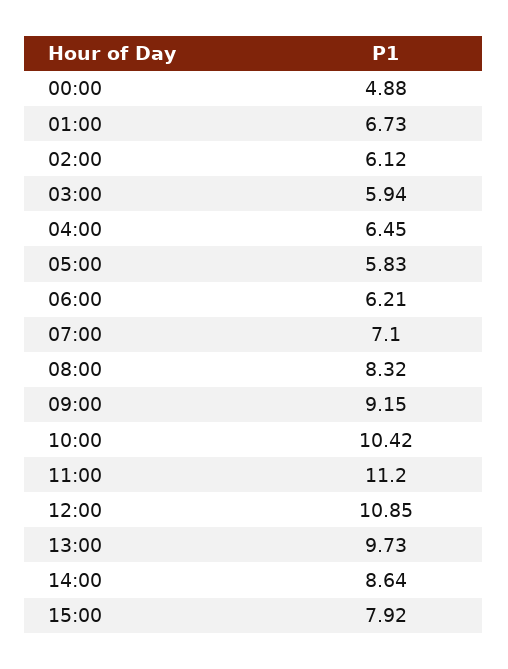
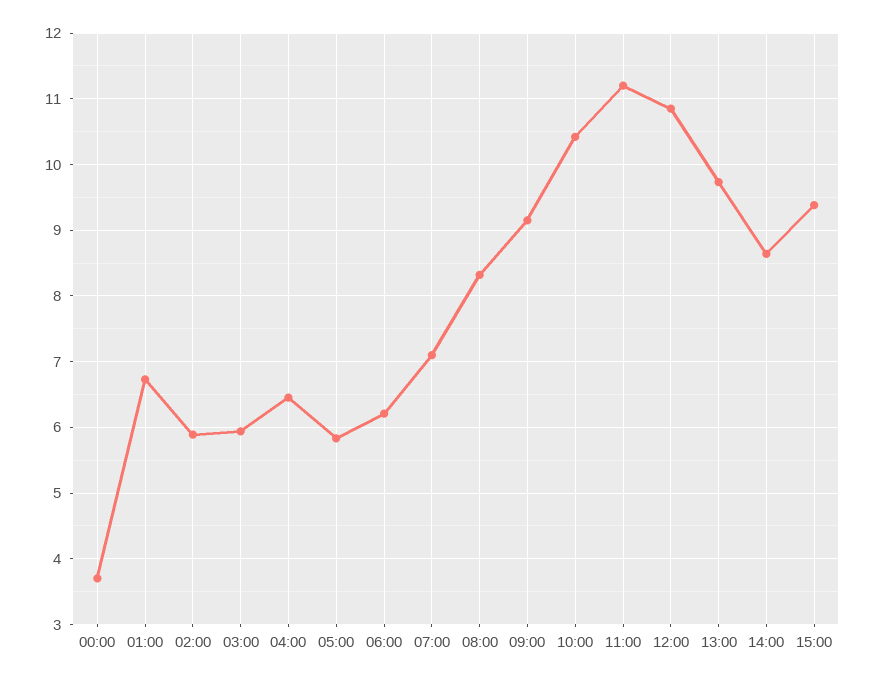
  {
-   "00:00": 4.88,
+   "00:00": 3.7,
    "01:00": 6.73,
-   "02:00": 6.12,
+   "02:00": 5.9,
    "03:00": 5.94,
    "04:00": 6.45,
    "05:00": 5.83,
    "06:00": 6.21,
    "07:00": 7.1,
    "08:00": 8.32,
    "09:00": 9.15,
    "10:00": 10.42,
    "11:00": 11.2,
    "12:00": 10.85,
    "13:00": 9.73,
    "14:00": 8.64,
-   "15:00": 7.92
+   "15:00": 9.4
  }

